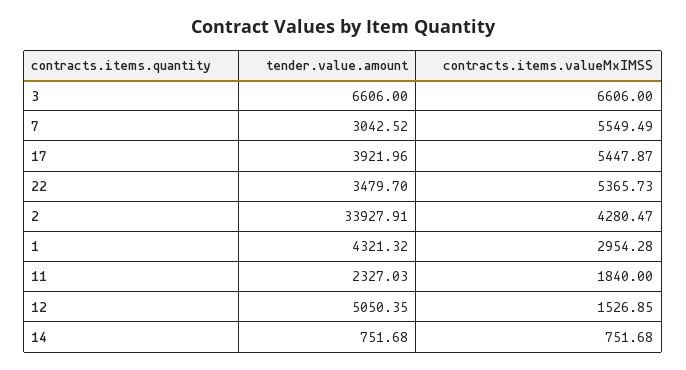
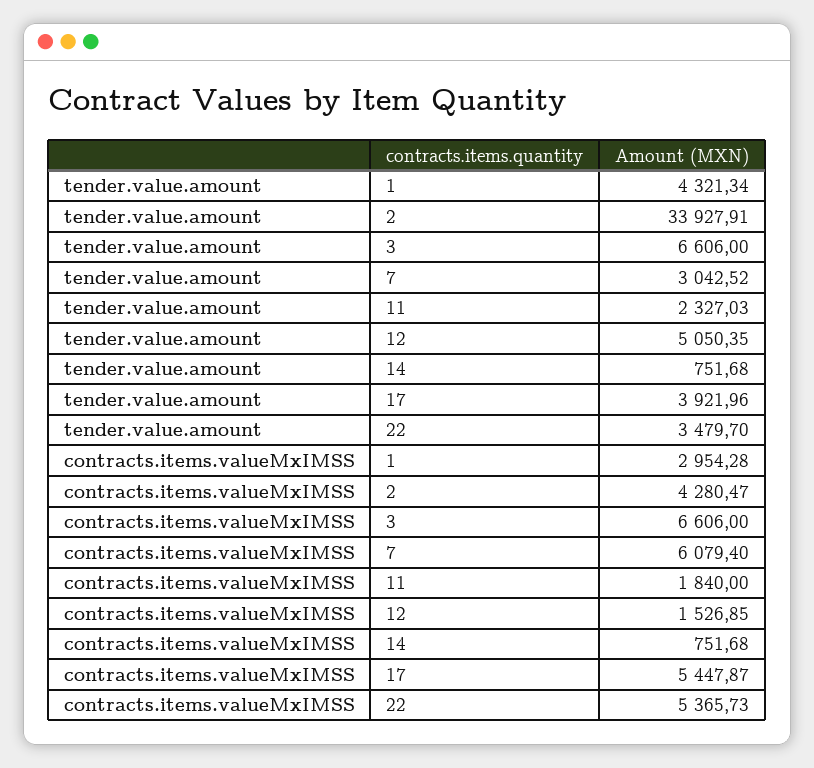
  {
    "tender.value.amount": {
      "3": 6606,
      "7": 3042.52,
      "17": 3921.96,
      "22": 3479.7,
      "2": 33927.91,
-     "1": 4321.32,
+     "1": 4321.34,
      "11": 2327.03,
      "12": 5050.35,
      "14": 751.68
    },
    "contracts.items.valueMxIMSS": {
      "3": 6606,
-     "7": 5549.49,
+     "7": 6079.4,
      "17": 5447.87,
      "22": 5365.73,
      "2": 4280.47,
      "1": 2954.28,
      "11": 1840,
      "12": 1526.85,
      "14": 751.68
    }
  }

